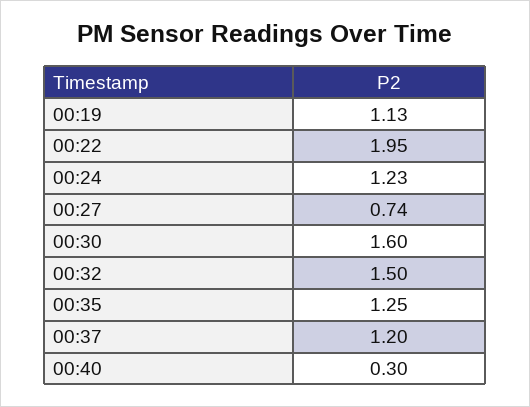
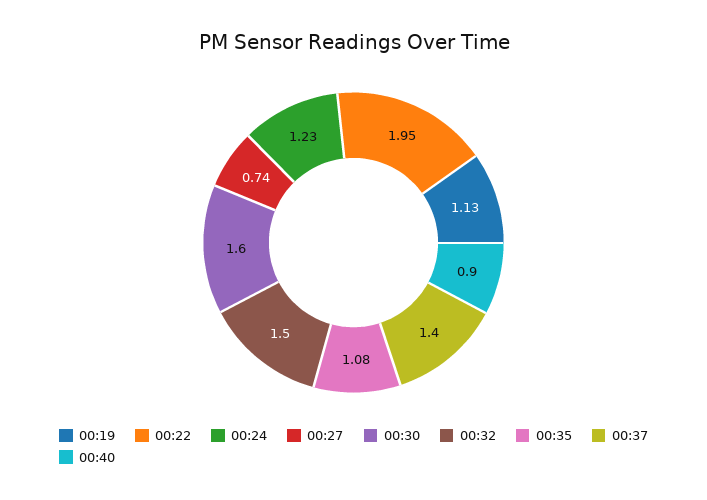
  {
    "00:19": 1.13,
    "00:22": 1.95,
    "00:24": 1.23,
    "00:27": 0.74,
    "00:30": 1.6,
    "00:32": 1.5,
-   "00:35": 1.25,
+   "00:35": 1.08,
-   "00:37": 1.2,
+   "00:37": 1.4,
-   "00:40": 0.3
+   "00:40": 0.9
  }

